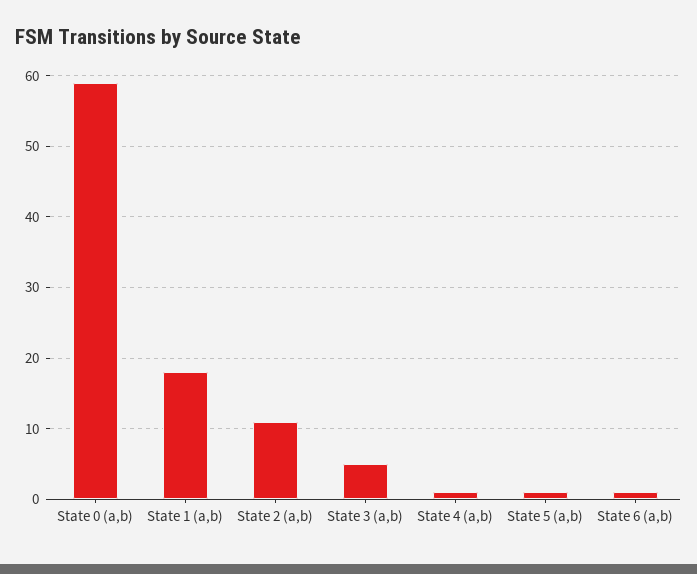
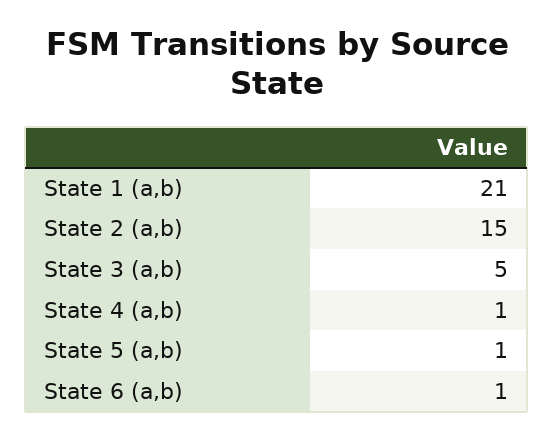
  {
-   "State 0 (a,b)": 59,
-   "State 1 (a,b)": 18,
+   "State 1 (a,b)": 21,
-   "State 2 (a,b)": 11,
+   "State 2 (a,b)": 15,
    "State 3 (a,b)": 5,
    "State 4 (a,b)": 1,
    "State 5 (a,b)": 1,
    "State 6 (a,b)": 1
  }

